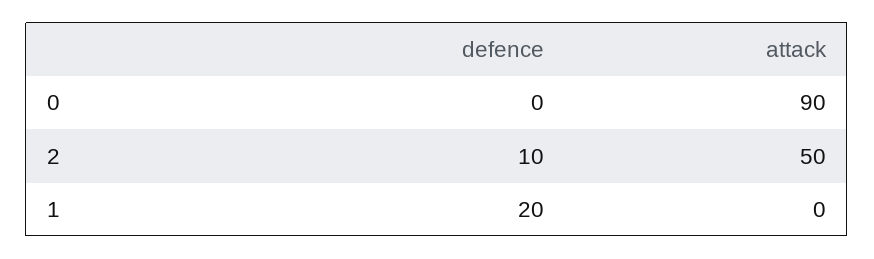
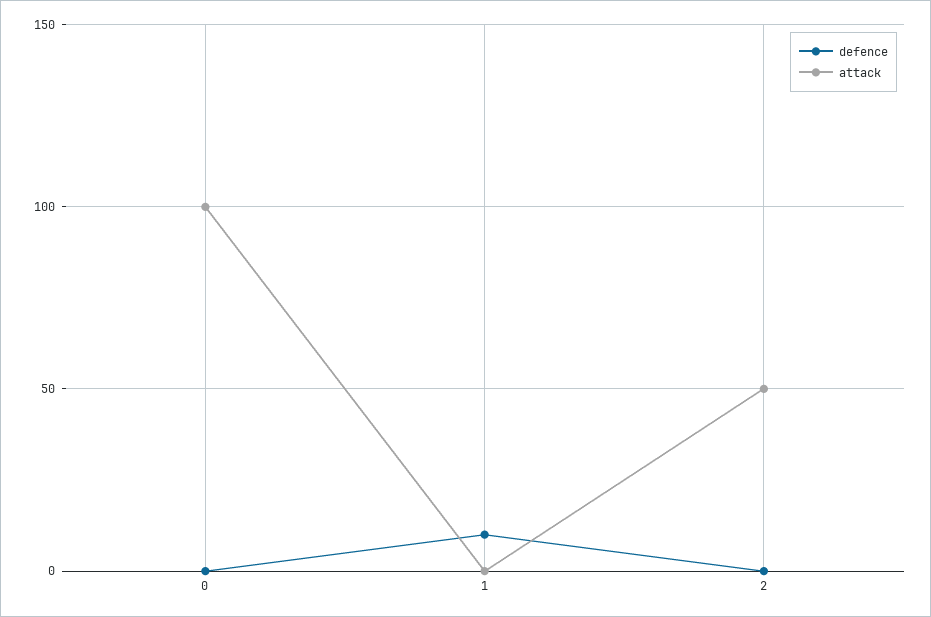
  {
    "defence": {
      "0": 0,
-     "2": 10,
+     "2": 0,
-     "1": 20
+     "1": 10
    },
    "attack": {
-     "0": 90,
+     "0": 100,
      "2": 50,
      "1": 0
    }
  }

